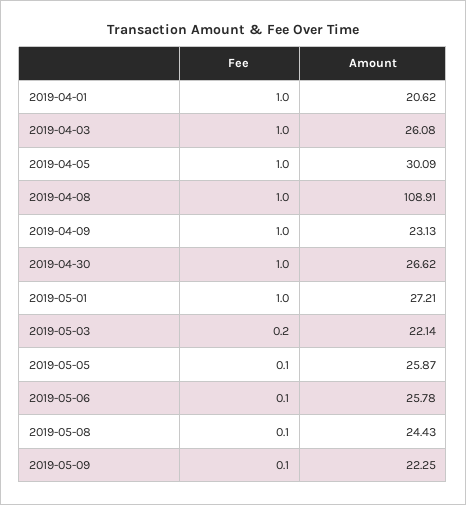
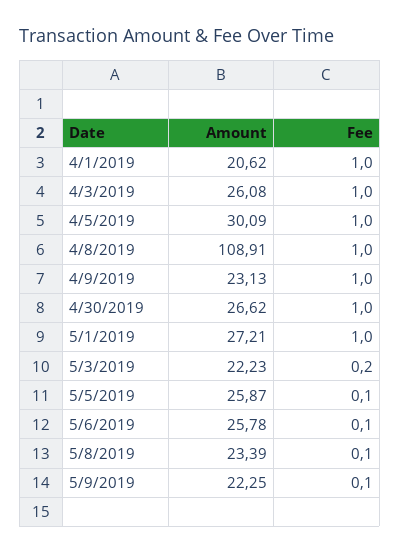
  {
    "Fee": {
      "2019-04-01": 1,
      "2019-04-03": 1,
      "2019-04-05": 1,
      "2019-04-08": 1,
      "2019-04-09": 1,
      "2019-04-30": 1,
      "2019-05-01": 1,
      "2019-05-03": 0.2,
      "2019-05-05": 0.1,
      "2019-05-06": 0.1,
      "2019-05-08": 0.1,
      "2019-05-09": 0.1
    },
    "Amount": {
      "2019-04-01": 20.62,
      "2019-04-03": 26.08,
      "2019-04-05": 30.09,
      "2019-04-08": 108.91,
      "2019-04-09": 23.13,
      "2019-04-30": 26.62,
      "2019-05-01": 27.21,
-     "2019-05-03": 22.14,
+     "2019-05-03": 22.23,
      "2019-05-05": 25.87,
      "2019-05-06": 25.78,
-     "2019-05-08": 24.43,
+     "2019-05-08": 23.39,
      "2019-05-09": 22.25
    }
  }

